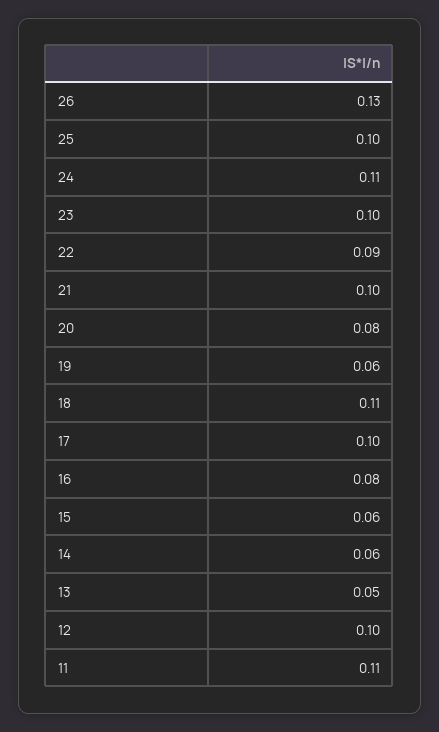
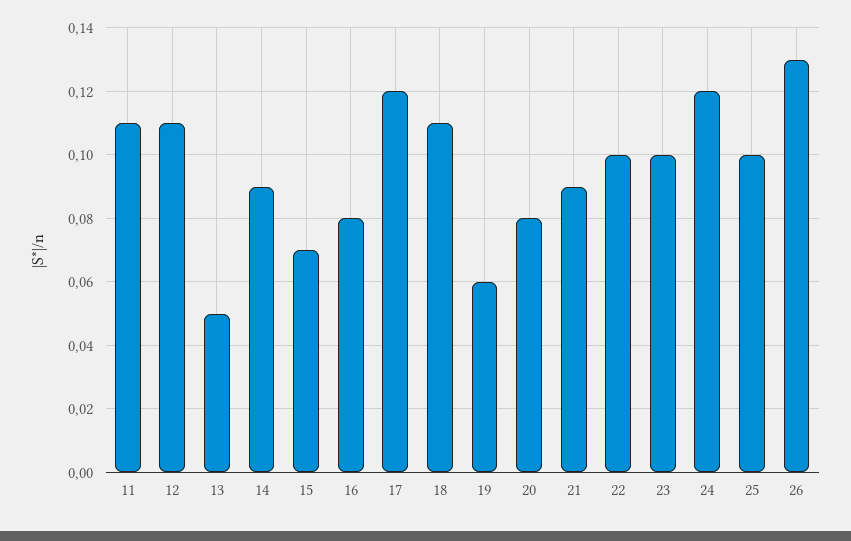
  {
    "26": 0.13,
    "25": 0.1,
-   "24": 0.11,
+   "24": 0.12,
    "23": 0.1,
-   "22": 0.09,
+   "22": 0.1,
-   "21": 0.1,
+   "21": 0.09,
    "20": 0.08,
    "19": 0.06,
    "18": 0.11,
-   "17": 0.1,
+   "17": 0.12,
    "16": 0.08,
-   "15": 0.06,
+   "15": 0.07,
-   "14": 0.06,
+   "14": 0.09,
    "13": 0.05,
-   "12": 0.1,
+   "12": 0.11,
    "11": 0.11
  }

